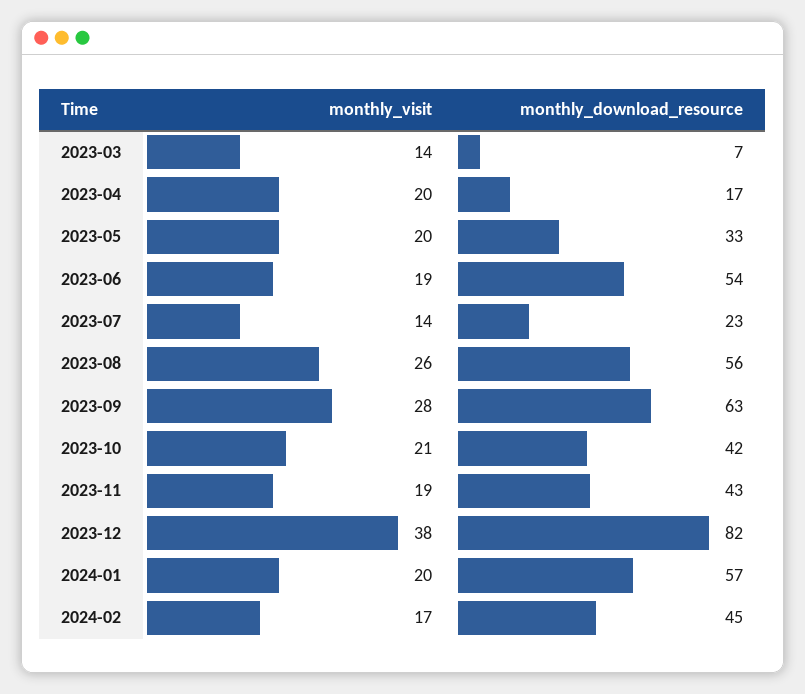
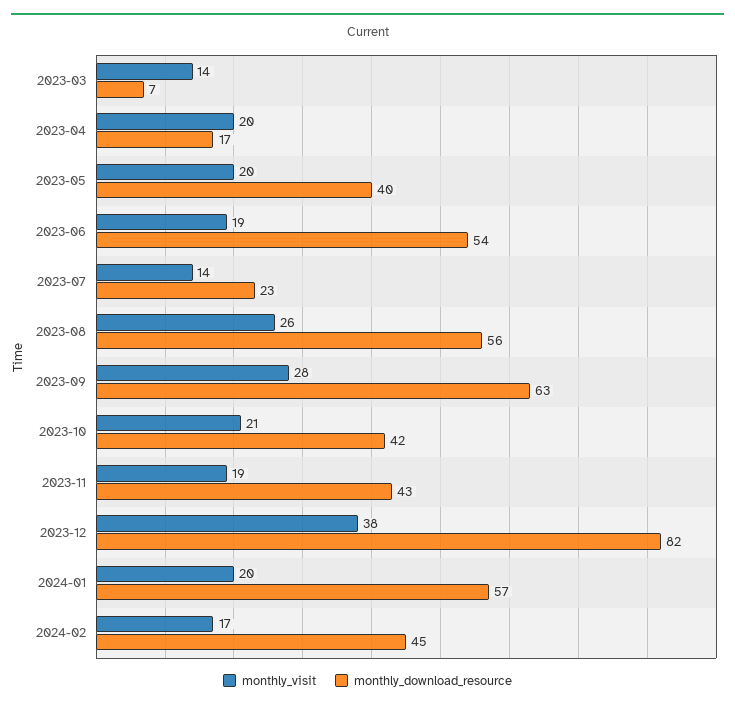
  {
    "monthly_visit": {
      "2023-03": 14,
      "2023-04": 20,
      "2023-05": 20,
      "2023-06": 19,
      "2023-07": 14,
      "2023-08": 26,
      "2023-09": 28,
      "2023-10": 21,
      "2023-11": 19,
      "2023-12": 38,
      "2024-01": 20,
      "2024-02": 17
    },
    "monthly_download_resource": {
      "2023-03": 7,
      "2023-04": 17,
-     "2023-05": 33,
+     "2023-05": 40,
      "2023-06": 54,
      "2023-07": 23,
      "2023-08": 56,
      "2023-09": 63,
      "2023-10": 42,
      "2023-11": 43,
      "2023-12": 82,
      "2024-01": 57,
      "2024-02": 45
    }
  }

